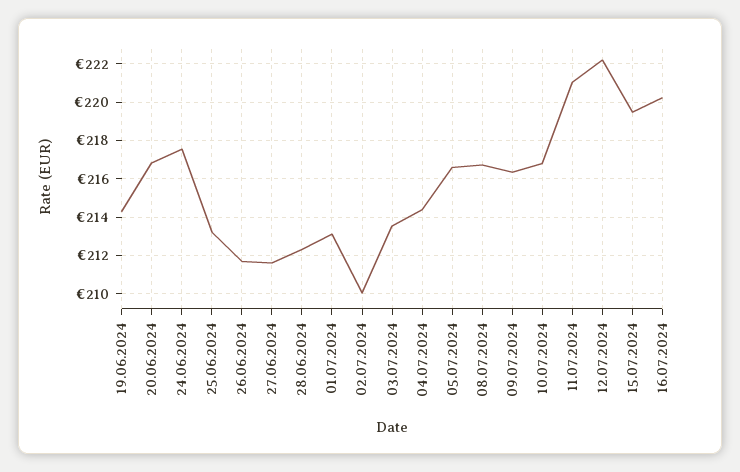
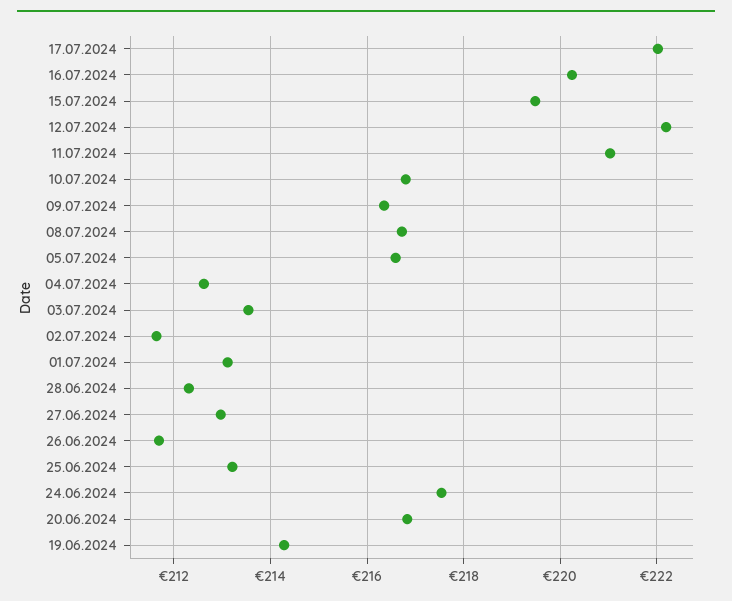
  {
    "19.06.2024": 214.2,
    "20.06.2024": 216.8,
    "24.06.2024": 217.6,
    "25.06.2024": 213.2,
    "26.06.2024": 211.6,
-   "27.06.2024": 211.5,
+   "27.06.2024": 213,
    "28.06.2024": 212.4,
    "01.07.2024": 213.2,
-   "02.07.2024": 210,
+   "02.07.2024": 211.6,
    "03.07.2024": 213.6,
-   "04.07.2024": 214.5,
+   "04.07.2024": 212.6,
    "05.07.2024": 216.6,
    "08.07.2024": 216.8,
    "09.07.2024": 216.4,
    "10.07.2024": 216.8,
    "11.07.2024": 221,
    "12.07.2024": 222.2,
    "15.07.2024": 219.4,
-   "16.07.2024": 220.2
+   "16.07.2024": 220.2,
+   "17.07.2024": 222
  }

